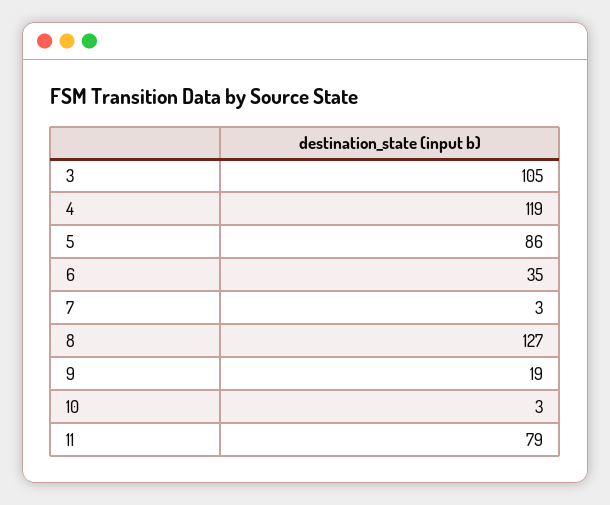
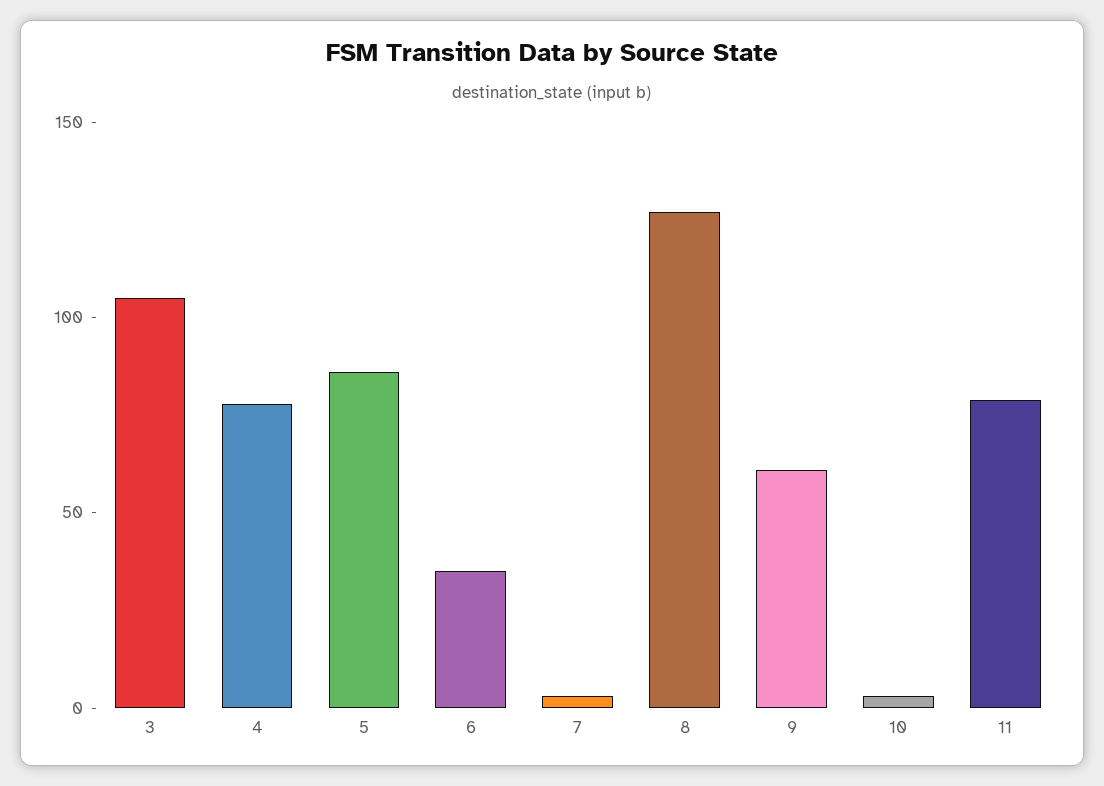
  {
    "3": 105,
-   "4": 119,
+   "4": 80,
    "5": 86,
    "6": 35,
    "7": 3,
    "8": 127,
-   "9": 19,
+   "9": 60,
    "10": 3,
    "11": 79
  }

